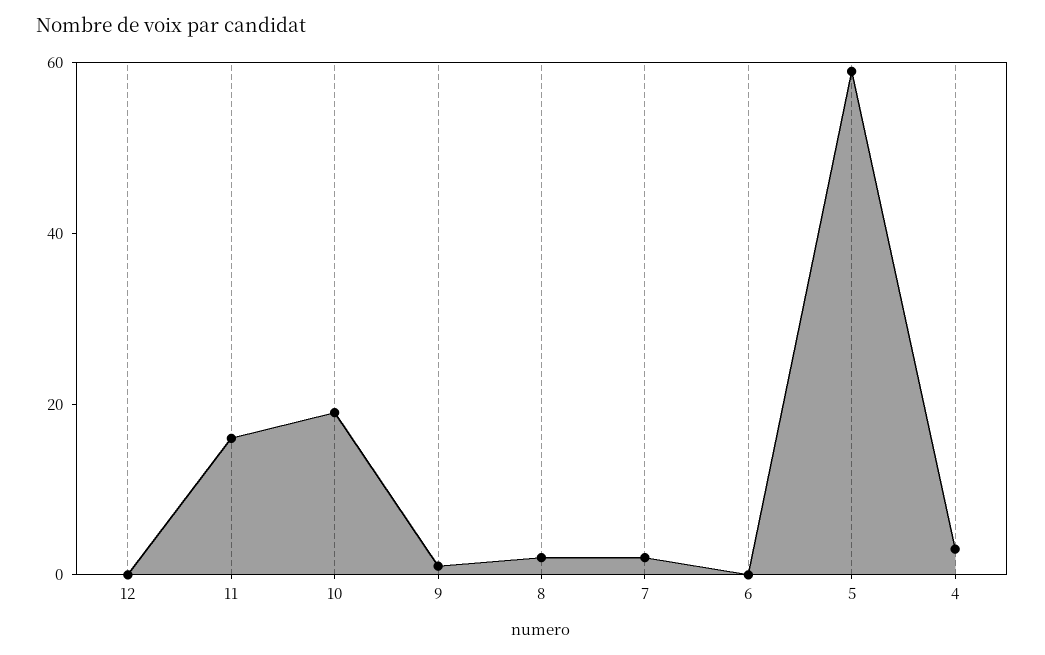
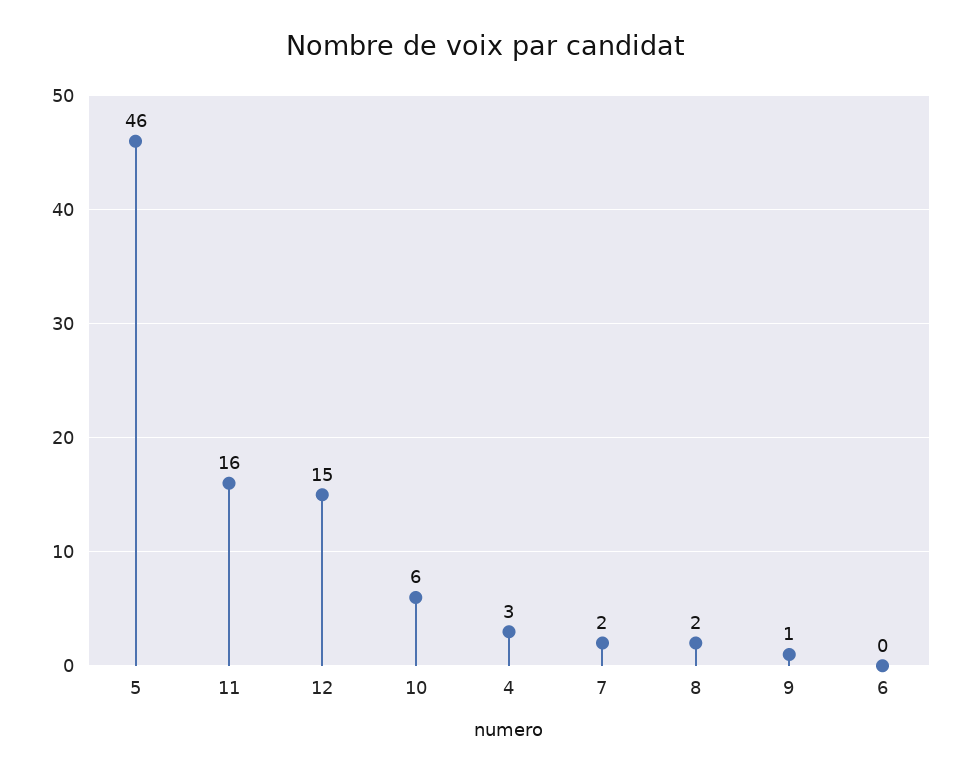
  {
-   "12": 0,
+   "12": 15,
    "11": 16,
-   "10": 20,
+   "10": 6,
    "9": 1,
    "8": 2,
    "7": 2,
    "6": 0,
-   "5": 60,
+   "5": 46,
    "4": 3
  }

